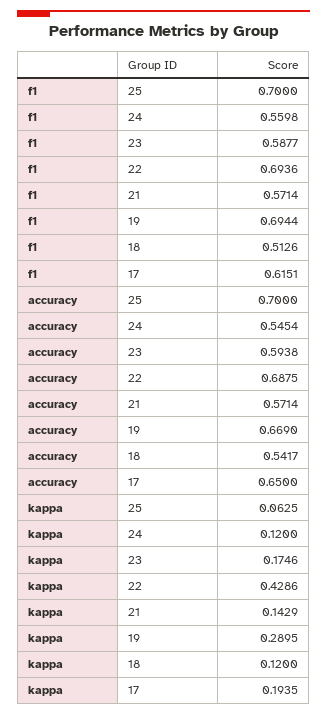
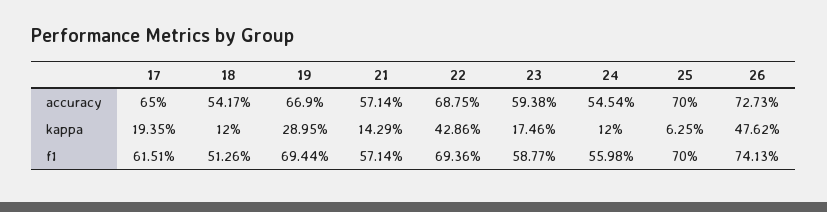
  {
    "f1": {
      "25": 0.7,
      "24": 0.5598,
      "23": 0.5877,
      "22": 0.6936,
      "21": 0.5714,
      "19": 0.6944,
      "18": 0.5126,
-     "17": 0.6151
+     "17": 0.6151,
+     "26": 0.7413
    },
    "accuracy": {
      "25": 0.7,
      "24": 0.5454,
      "23": 0.5938,
      "22": 0.6875,
      "21": 0.5714,
      "19": 0.669,
      "18": 0.5417,
-     "17": 0.65
+     "17": 0.65,
+     "26": 0.7273
    },
    "kappa": {
      "25": 0.0625,
      "24": 0.12,
      "23": 0.1746,
      "22": 0.4286,
      "21": 0.1429,
      "19": 0.2895,
      "18": 0.12,
-     "17": 0.1935
+     "17": 0.1935,
+     "26": 0.4762
    }
  }

